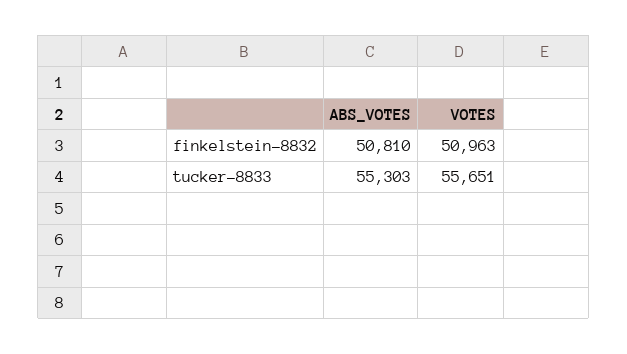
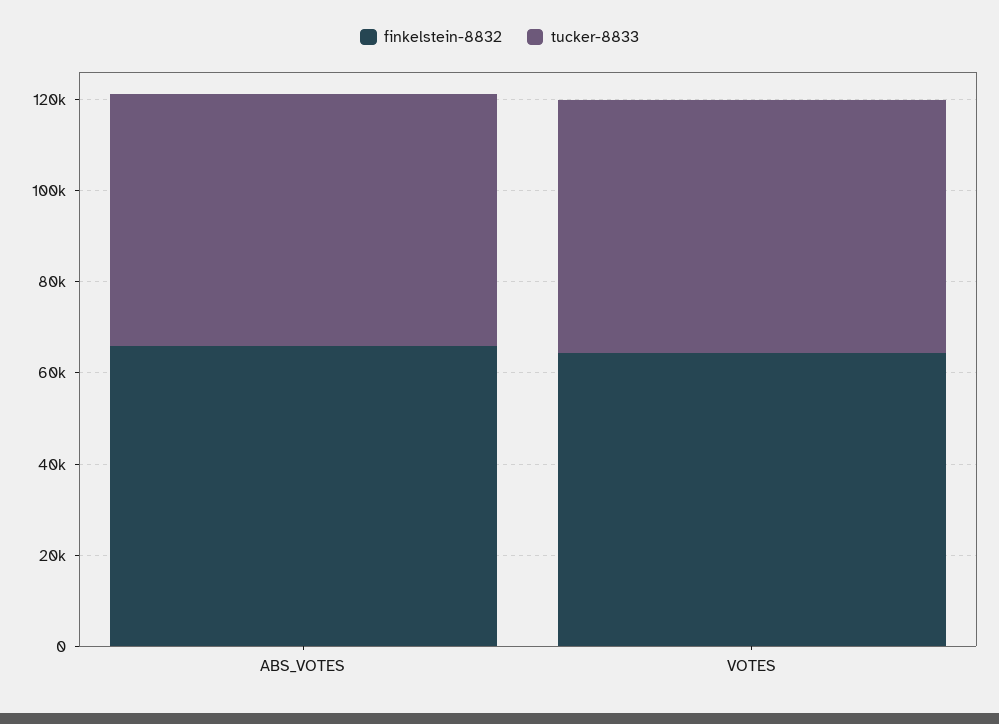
  {
    "finkelstein-8832": {
-     "ABS_VOTES": 50810,
+     "ABS_VOTES": 65000,
-     "VOTES": 50963
+     "VOTES": 65000
    },
    "tucker-8833": {
      "ABS_VOTES": 55303,
      "VOTES": 55651
    }
  }

